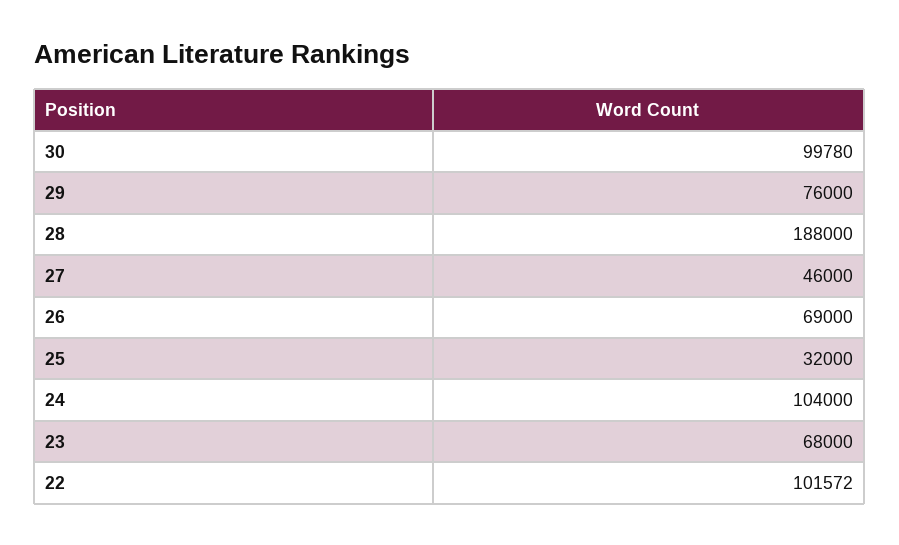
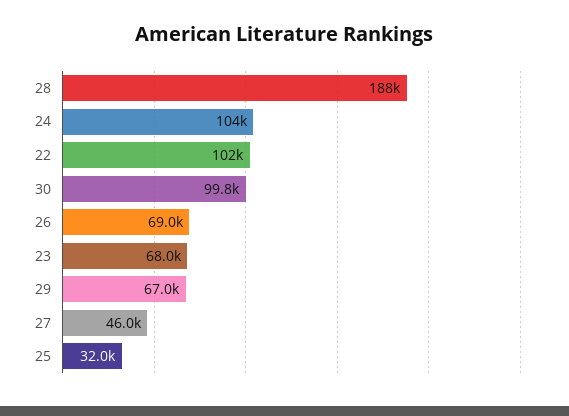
  {
    "30": 99780,
-   "29": 76000,
+   "29": 67000,
    "28": 188000,
    "27": 46000,
    "26": 69000,
    "25": 32000,
    "24": 104000,
    "23": 68000,
    "22": 101572
  }

